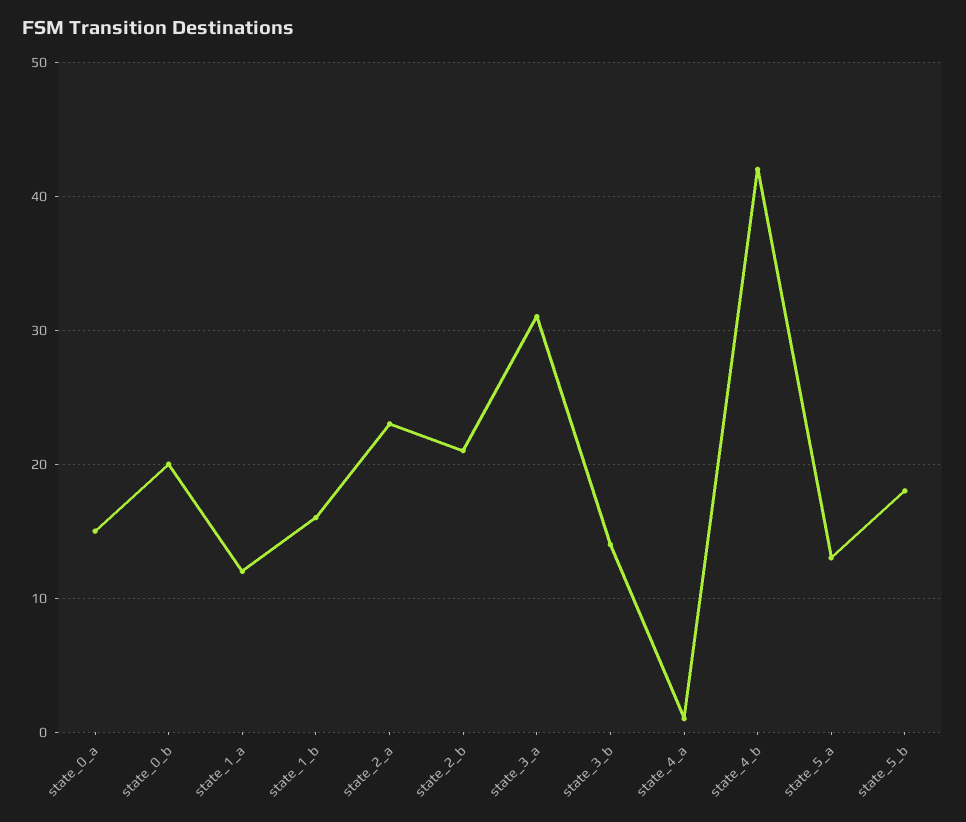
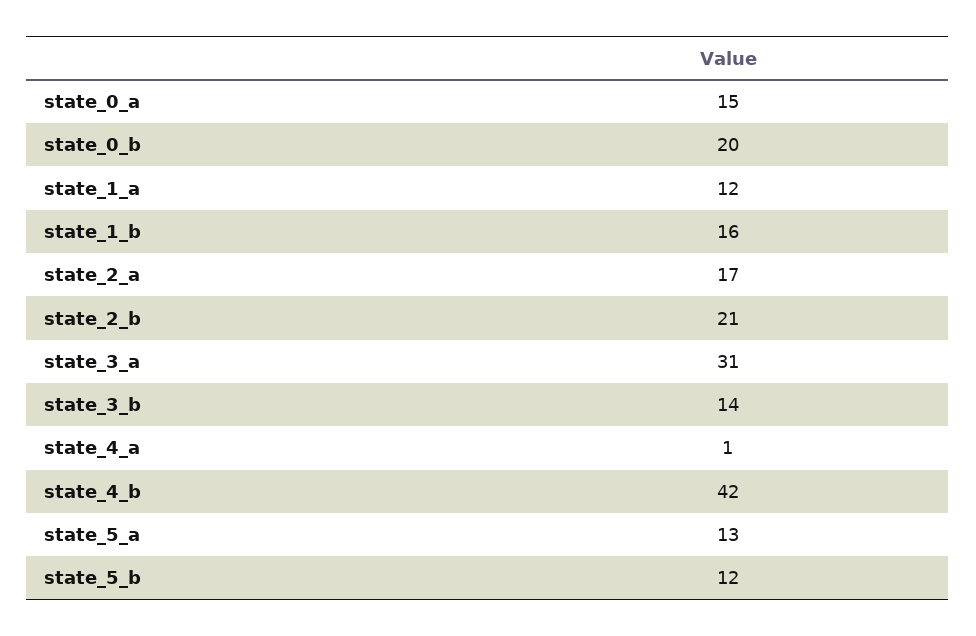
  {
    "state_0_a": 15,
    "state_0_b": 20,
    "state_1_a": 12,
    "state_1_b": 16,
-   "state_2_a": 23,
+   "state_2_a": 17,
    "state_2_b": 21,
    "state_3_a": 31,
    "state_3_b": 14,
    "state_4_a": 1,
    "state_4_b": 42,
    "state_5_a": 13,
-   "state_5_b": 18
+   "state_5_b": 12
  }

